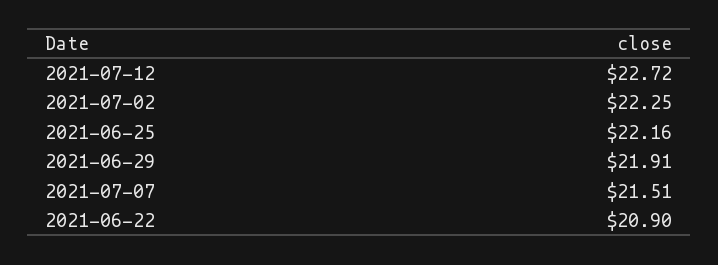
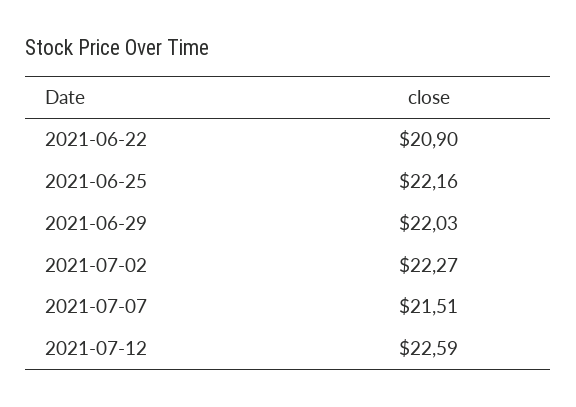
  {
-   "2021-07-12": 22.72,
+   "2021-07-12": 22.59,
-   "2021-07-02": 22.25,
+   "2021-07-02": 22.27,
    "2021-06-25": 22.16,
-   "2021-06-29": 21.91,
+   "2021-06-29": 22.03,
    "2021-07-07": 21.51,
    "2021-06-22": 20.9
  }

